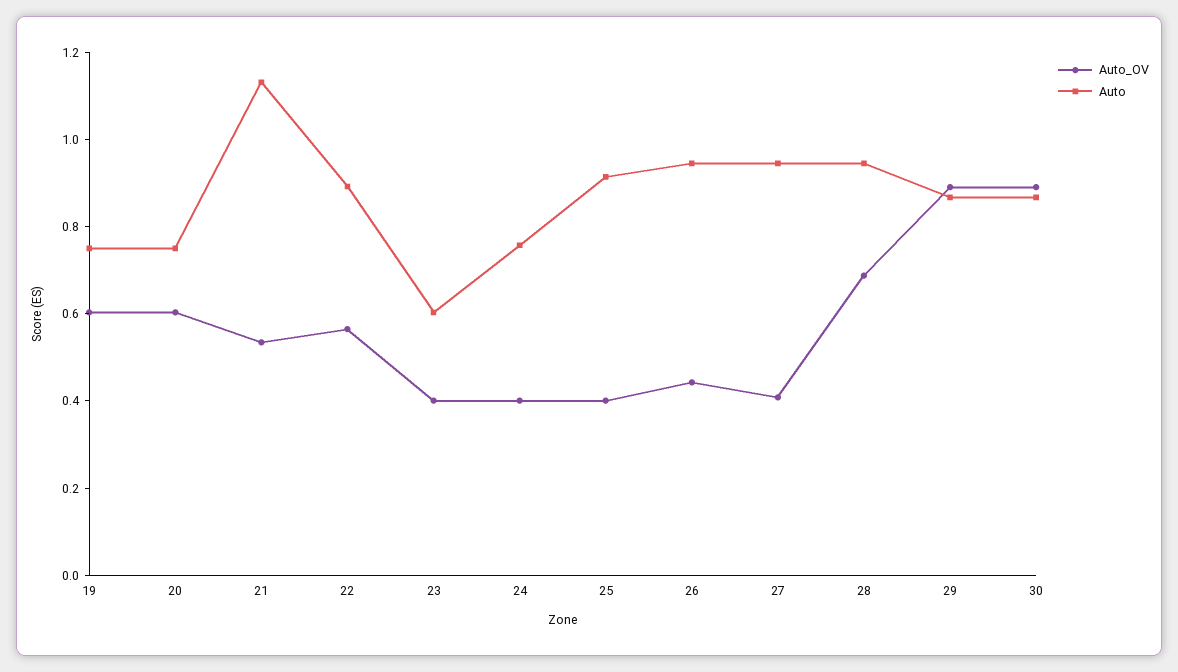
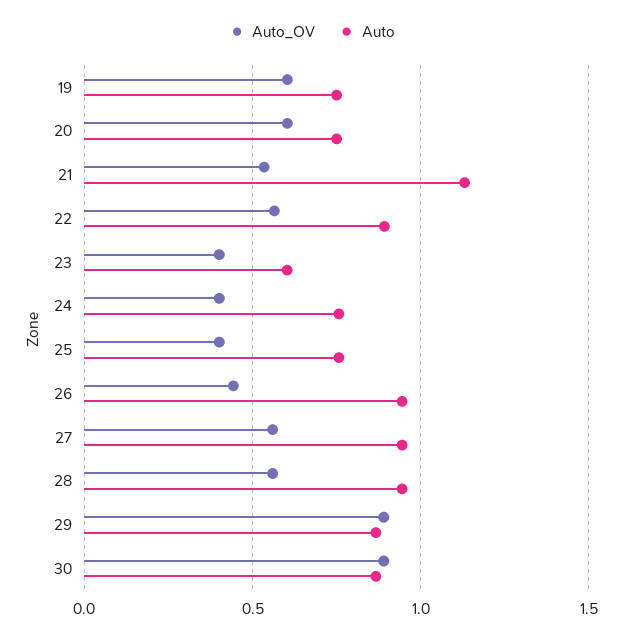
  {
    "Auto_OV": {
      "19": 0.6,
      "20": 0.6,
      "21": 0.55,
      "22": 0.55,
      "23": 0.4,
      "24": 0.4,
      "25": 0.4,
      "26": 0.45,
-     "27": 0.4,
+     "27": 0.55,
-     "28": 0.7,
+     "28": 0.55,
      "29": 0.9,
      "30": 0.9
    },
    "Auto": {
      "19": 0.75,
      "20": 0.75,
      "21": 1.15,
      "22": 0.9,
      "23": 0.6,
      "24": 0.75,
-     "25": 0.9,
+     "25": 0.75,
      "26": 0.95,
      "27": 0.95,
      "28": 0.95,
      "29": 0.85,
      "30": 0.85
    }
  }

